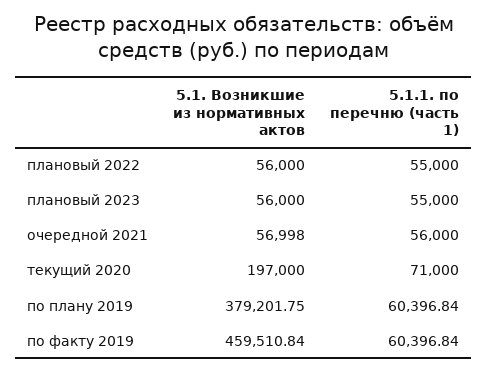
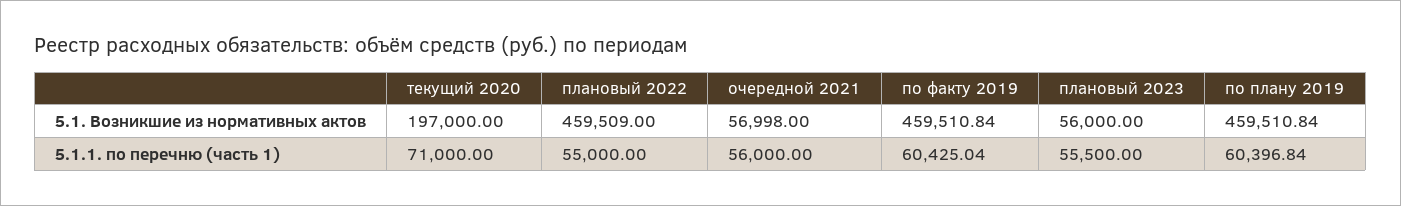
  {
    "5.1. Возникшие из нормативных актов": {
-     "плановый 2022": 56000,
+     "плановый 2022": 459509,
      "плановый 2023": 56000,
      "очередной 2021": 56998,
      "текущий 2020": 197000,
-     "по плану 2019": 379201.75,
+     "по плану 2019": 459510.84,
      "по факту 2019": 459510.84
    },
    "5.1.1. по перечню (часть 1)": {
      "плановый 2022": 55000,
-     "плановый 2023": 55000,
+     "плановый 2023": 55500,
      "очередной 2021": 56000,
      "текущий 2020": 71000,
      "по плану 2019": 60396.84,
-     "по факту 2019": 60396.84
+     "по факту 2019": 60425.04
    }
  }

